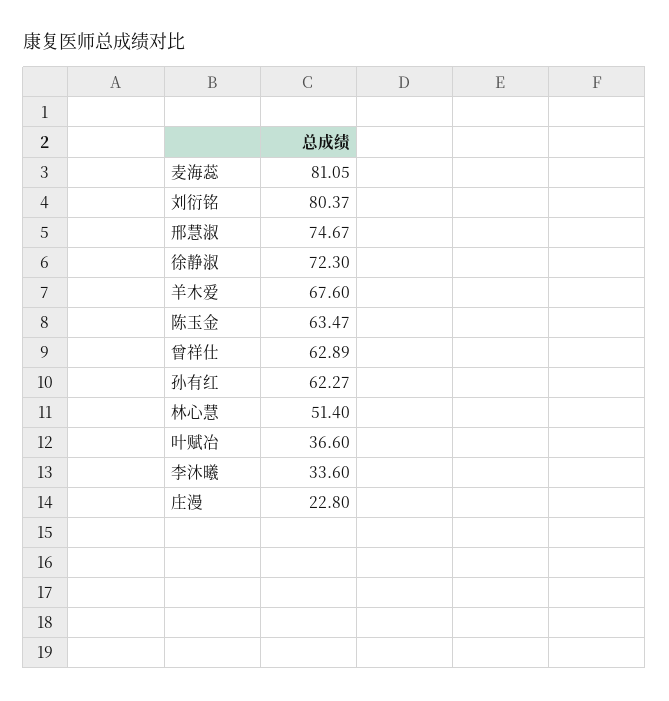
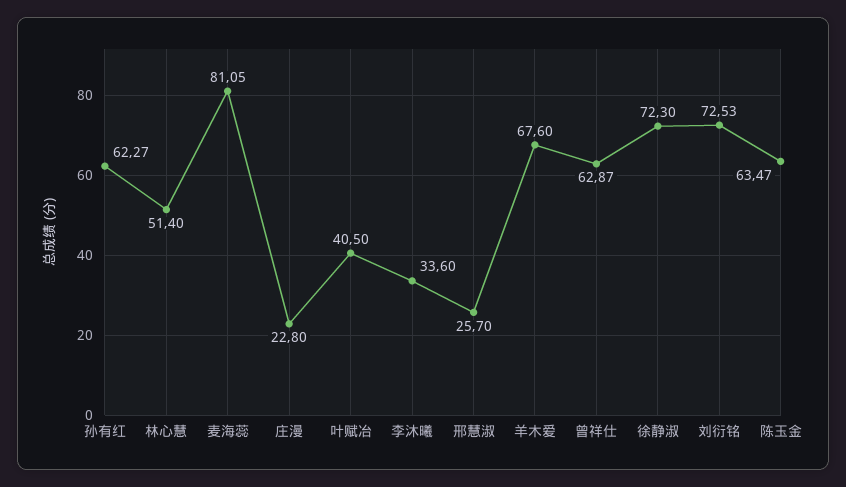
  {
    "麦海蕊": 81.05,
-   "刘衍铭": 80.37,
+   "刘衍铭": 72.53,
-   "邢慧淑": 74.67,
+   "邢慧淑": 25.7,
    "徐静淑": 72.3,
    "羊木爱": 67.6,
    "陈玉金": 63.47,
-   "曾祥仕": 62.89,
+   "曾祥仕": 62.87,
    "孙有红": 62.27,
    "林心慧": 51.4,
-   "叶赋冶": 36.6,
+   "叶赋冶": 40.5,
    "李沐曦": 33.6,
    "庄漫": 22.8
  }

